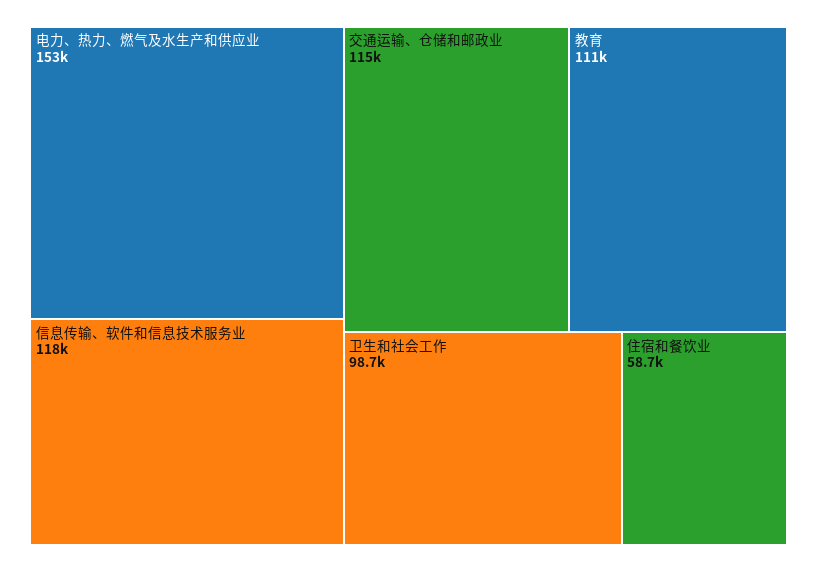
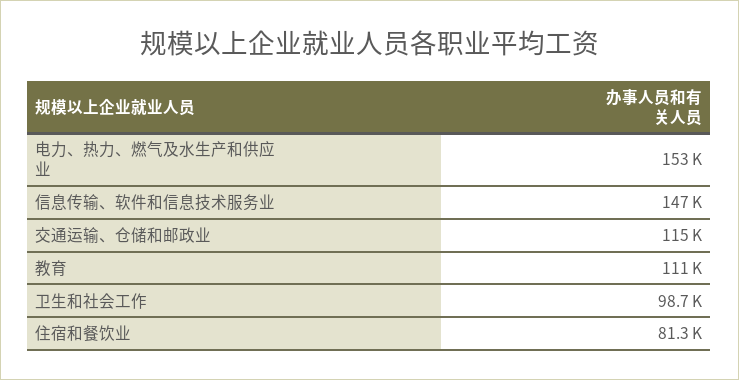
  {
    "电力、热力、燃气及水生产和供应业": 153000,
-   "信息传输、软件和信息技术服务业": 118000,
+   "信息传输、软件和信息技术服务业": 147000,
    "交通运输、仓储和邮政业": 115000,
    "教育": 111000,
    "卫生和社会工作": 98700,
-   "住宿和餐饮业": 58700
+   "住宿和餐饮业": 81300
  }

